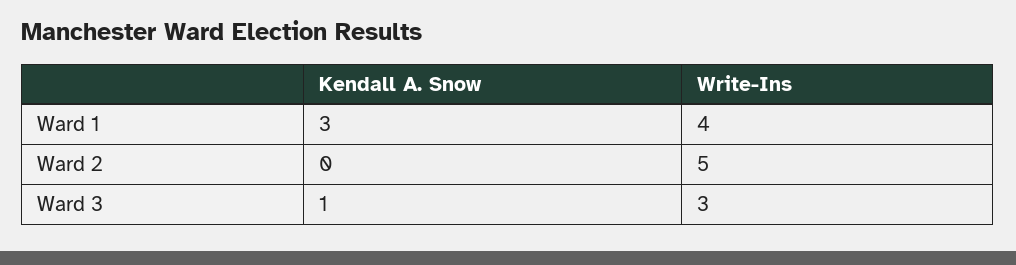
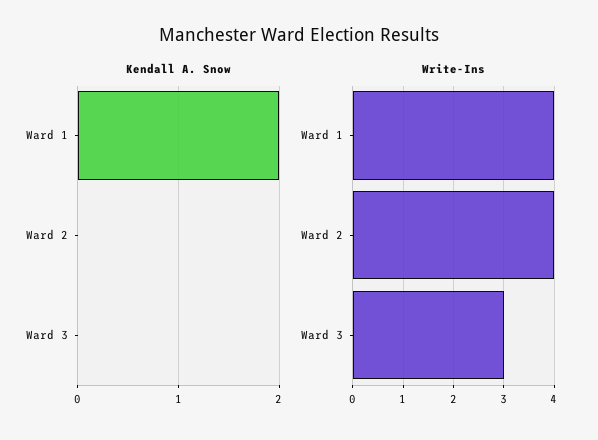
  {
    "Kendall A. Snow": {
-     "Ward 1": 3,
+     "Ward 1": 2,
      "Ward 2": 0,
-     "Ward 3": 1
+     "Ward 3": 0
    },
    "Write-Ins": {
      "Ward 1": 4,
-     "Ward 2": 5,
+     "Ward 2": 4,
      "Ward 3": 3
    }
  }

